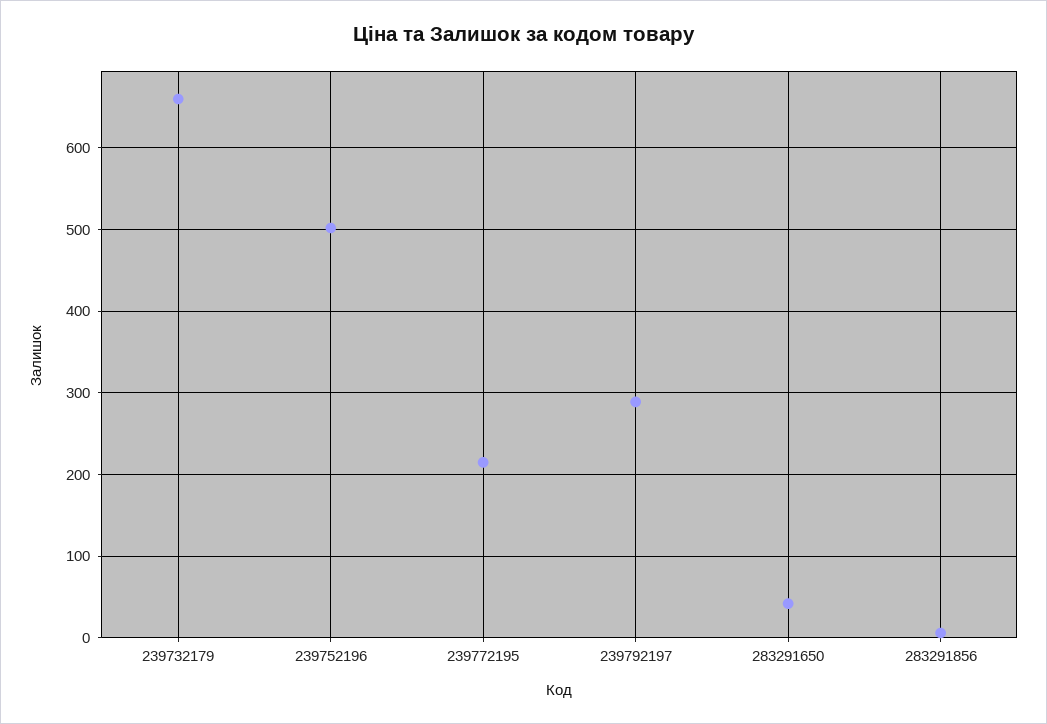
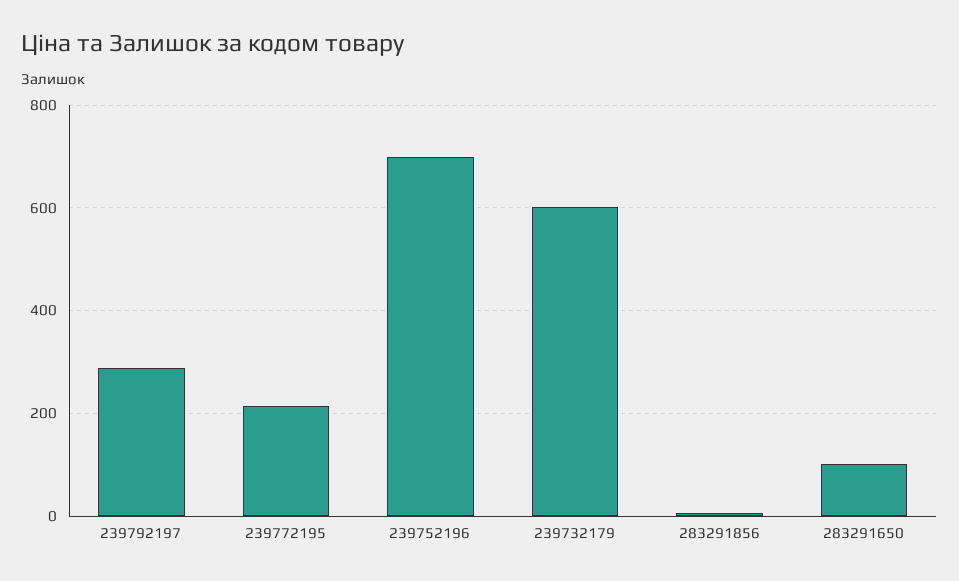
  {
-   "239732179": 660,
+   "239732179": 600,
-   "239752196": 500,
+   "239752196": 700,
    "239772195": 220,
    "239792197": 290,
-   "283291650": 40,
+   "283291650": 100,
    "283291856": 10
  }

